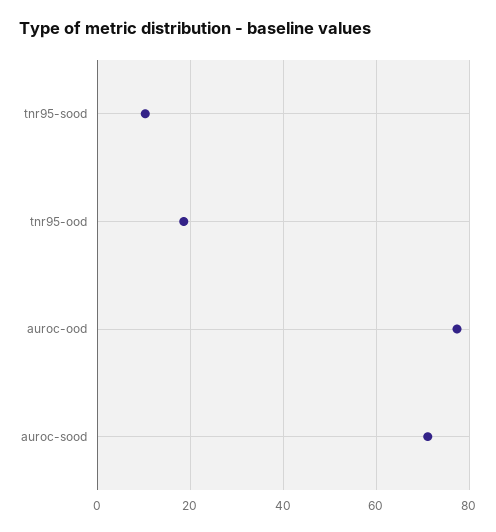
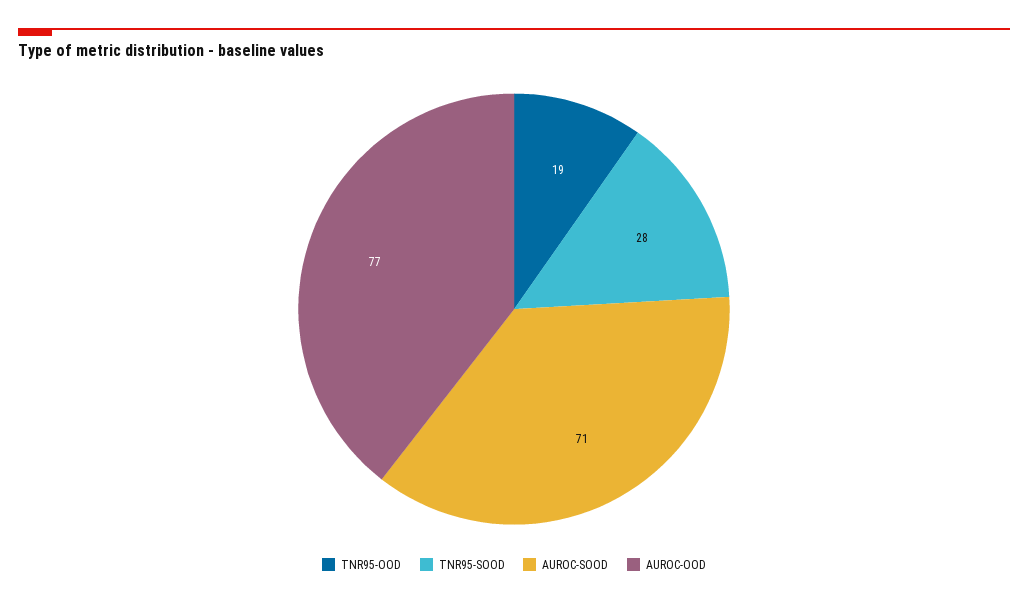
  {
-   "tnr95-sood": 10,
+   "tnr95-sood": 28,
    "tnr95-ood": 19,
    "auroc-ood": 77,
    "auroc-sood": 71
  }

